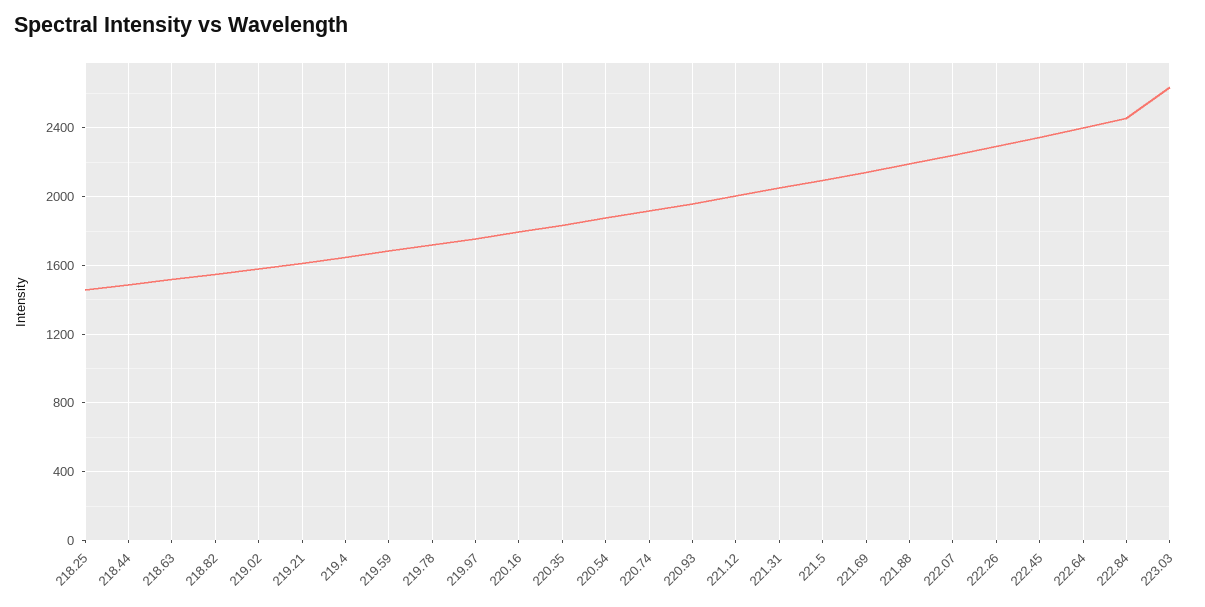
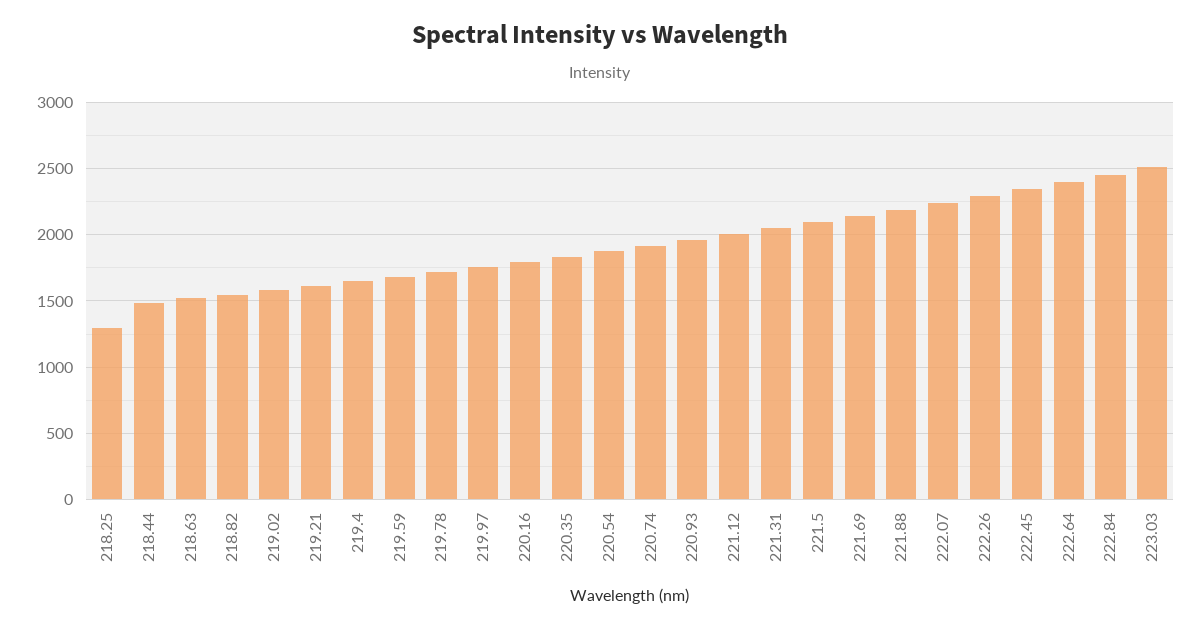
  {
-   "218.25": 1450,
+   "218.25": 1300,
    "218.44": 1500,
    "218.63": 1500,
    "218.82": 1550,
    "219.02": 1600,
    "219.21": 1600,
    "219.4": 1650,
    "219.59": 1700,
    "219.78": 1700,
    "219.97": 1750,
    "220.16": 1800,
    "220.35": 1850,
    "220.54": 1900,
    "220.74": 1900,
    "220.93": 1950,
    "221.12": 2000,
    "221.31": 2050,
    "221.5": 2100,
    "221.69": 2150,
    "221.88": 2200,
    "222.07": 2250,
    "222.26": 2300,
    "222.45": 2350,
    "222.64": 2400,
    "222.84": 2450,
-   "223.03": 2650
+   "223.03": 2500
  }

